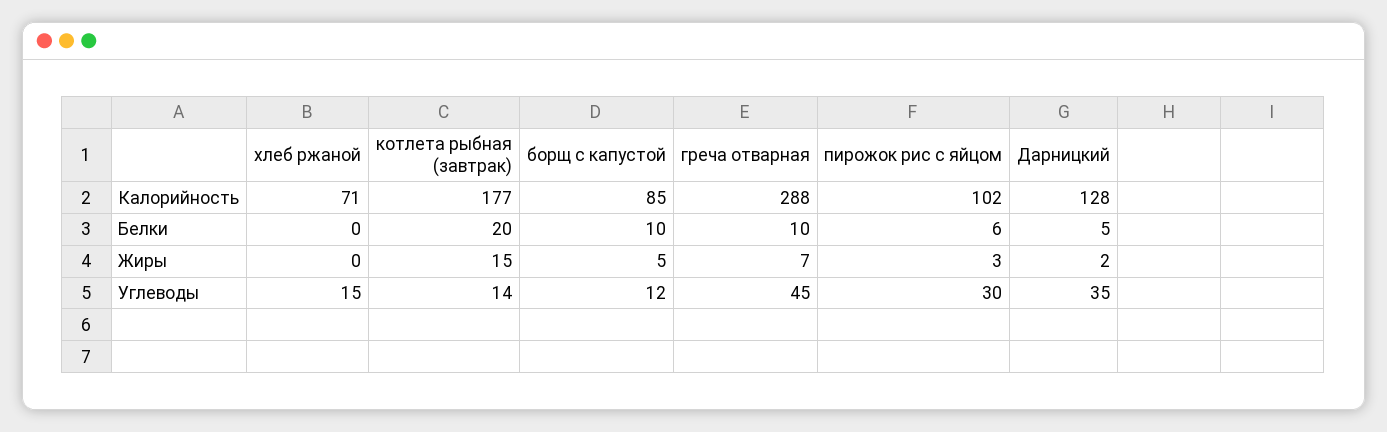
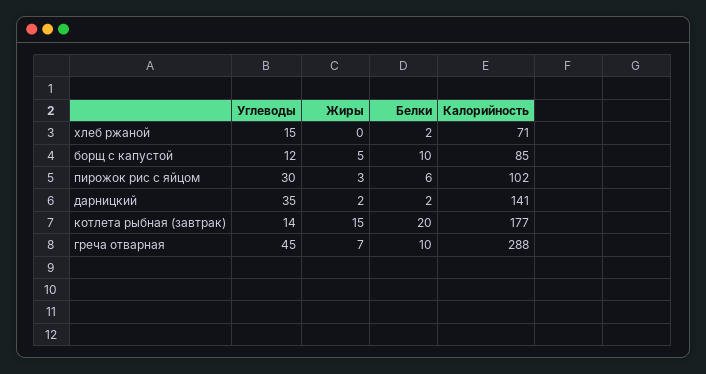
  {
    "хлеб ржаной": {
      "Калорийность": 71,
-     "Белки": 0,
+     "Белки": 2,
      "Жиры": 0,
      "Углеводы": 15
    },
    "котлета рыбная (завтрак)": {
      "Калорийность": 177,
      "Белки": 20,
      "Жиры": 15,
      "Углеводы": 14
    },
    "борщ с капустой": {
      "Калорийность": 85,
      "Белки": 10,
      "Жиры": 5,
      "Углеводы": 12
    },
    "греча отварная": {
      "Калорийность": 288,
      "Белки": 10,
      "Жиры": 7,
      "Углеводы": 45
    },
    "пирожок рис с яйцом": {
      "Калорийность": 102,
      "Белки": 6,
      "Жиры": 3,
      "Углеводы": 30
    },
    "Дарницкий": {
-     "Калорийность": 128,
+     "Калорийность": 141,
-     "Белки": 5,
+     "Белки": 2,
      "Жиры": 2,
      "Углеводы": 35
    }
  }

